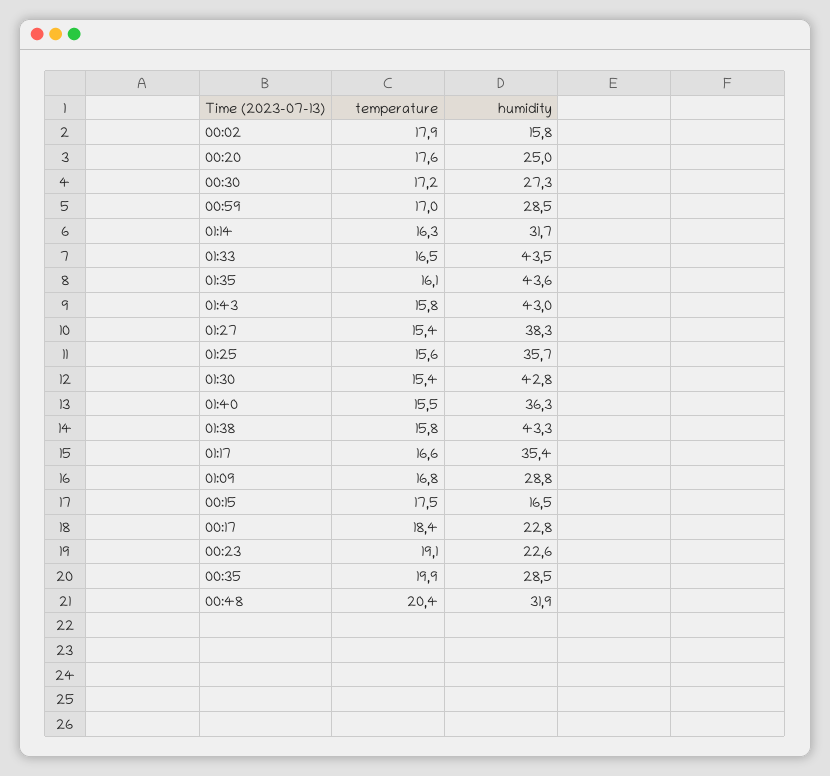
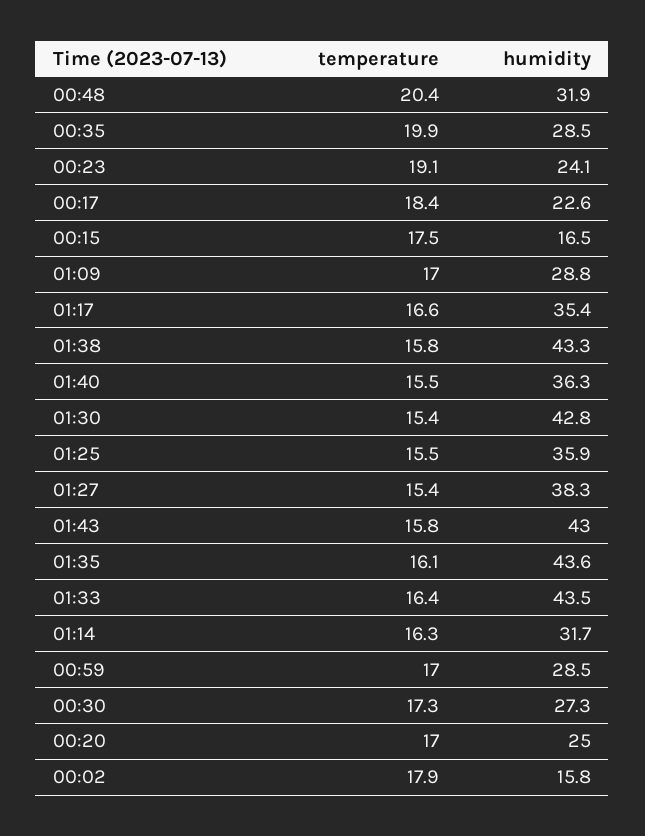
  {
    "temperature": {
      "00:02": 17.9,
-     "00:20": 17.6,
+     "00:20": 17,
-     "00:30": 17.2,
+     "00:30": 17.3,
      "00:59": 17,
      "01:14": 16.3,
-     "01:33": 16.5,
+     "01:33": 16.4,
      "01:35": 16.1,
      "01:43": 15.8,
      "01:27": 15.4,
-     "01:25": 15.6,
+     "01:25": 15.5,
      "01:30": 15.4,
      "01:40": 15.5,
      "01:38": 15.8,
      "01:17": 16.6,
-     "01:09": 16.8,
+     "01:09": 17,
      "00:15": 17.5,
      "00:17": 18.4,
      "00:23": 19.1,
      "00:35": 19.9,
      "00:48": 20.4
    },
    "humidity": {
      "00:02": 15.8,
      "00:20": 25,
      "00:30": 27.3,
      "00:59": 28.5,
      "01:14": 31.7,
      "01:33": 43.5,
      "01:35": 43.6,
      "01:43": 43,
      "01:27": 38.3,
-     "01:25": 35.7,
+     "01:25": 35.9,
      "01:30": 42.8,
      "01:40": 36.3,
      "01:38": 43.3,
      "01:17": 35.4,
      "01:09": 28.8,
      "00:15": 16.5,
-     "00:17": 22.8,
+     "00:17": 22.6,
-     "00:23": 22.6,
+     "00:23": 24.1,
      "00:35": 28.5,
      "00:48": 31.9
    }
  }

